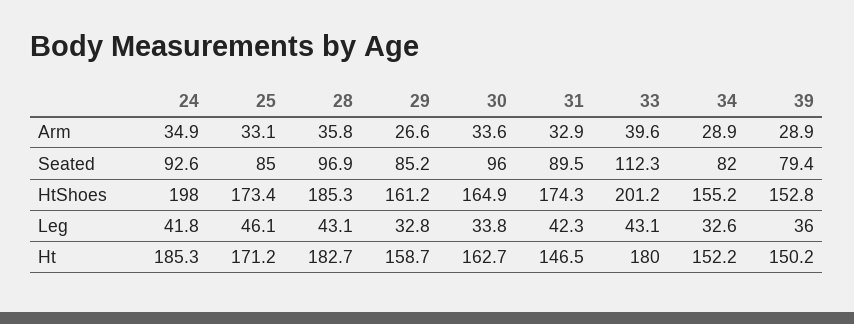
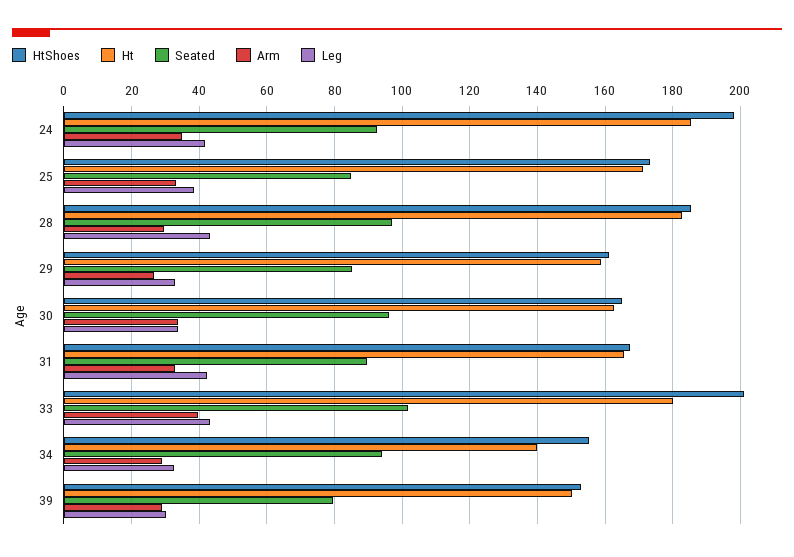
  {
    "Arm": {
      "24": 34.9,
      "25": 33.1,
-     "28": 35.8,
+     "28": 30,
      "29": 26.6,
      "30": 33.6,
      "31": 32.9,
      "33": 39.6,
      "34": 28.9,
      "39": 28.9
    },
    "Seated": {
      "24": 92.6,
      "25": 85,
      "28": 96.9,
      "29": 85.2,
      "30": 96,
      "31": 89.5,
-     "33": 112.3,
+     "33": 102,
-     "34": 82,
+     "34": 94,
      "39": 79.4
    },
    "HtShoes": {
      "24": 198,
      "25": 173.4,
      "28": 185.3,
      "29": 161.2,
      "30": 164.9,
-     "31": 174.3,
+     "31": 168,
      "33": 201.2,
      "34": 155.2,
      "39": 152.8
    },
    "Leg": {
      "24": 41.8,
-     "25": 46.1,
+     "25": 38,
      "28": 43.1,
      "29": 32.8,
      "30": 33.8,
      "31": 42.3,
      "33": 43.1,
      "34": 32.6,
-     "39": 36
+     "39": 30
    },
    "Ht": {
      "24": 185.3,
      "25": 171.2,
      "28": 182.7,
      "29": 158.7,
      "30": 162.7,
-     "31": 146.5,
+     "31": 166,
      "33": 180,
-     "34": 152.2,
+     "34": 140,
      "39": 150.2
    }
  }

